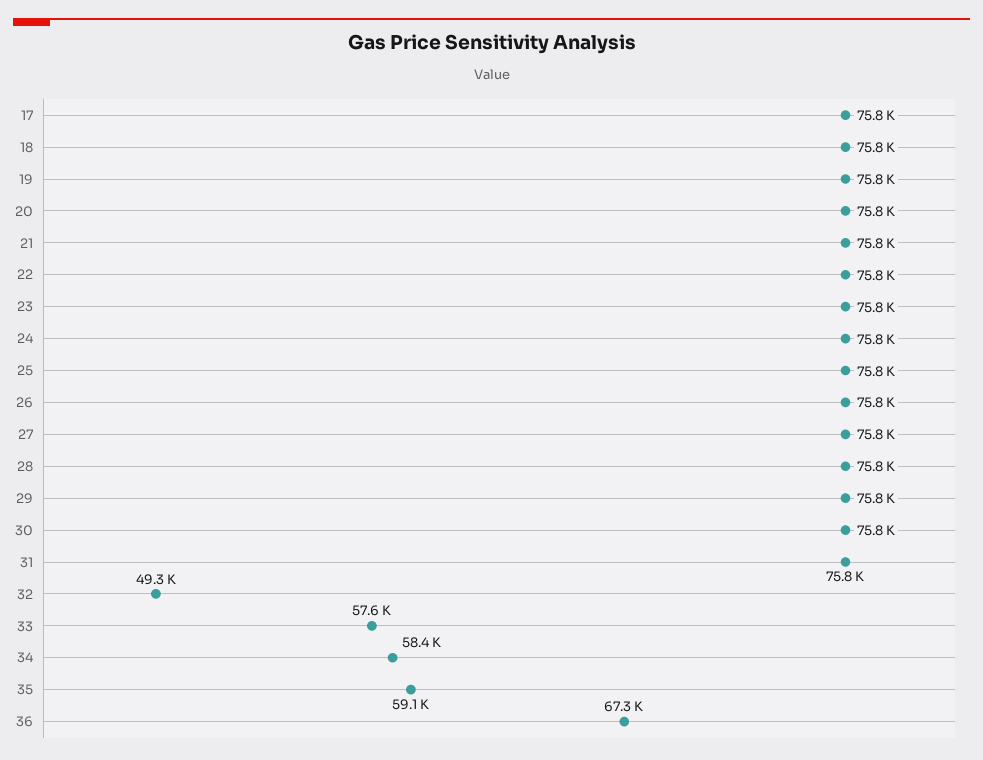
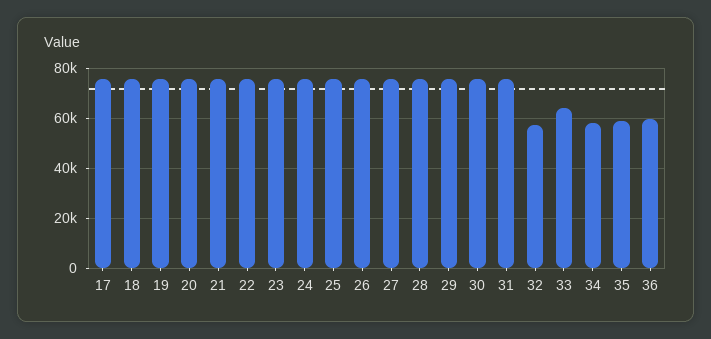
  {
    "17": 75800,
    "18": 75800,
    "19": 75800,
    "20": 75800,
    "21": 75800,
    "22": 75800,
    "23": 75800,
    "24": 75800,
    "25": 75800,
    "26": 75800,
    "27": 75800,
    "28": 75800,
    "29": 75800,
    "30": 75800,
    "31": 75800,
-   "32": 49300,
+   "32": 57500,
-   "33": 57600,
+   "33": 65000,
    "34": 58400,
    "35": 59100,
-   "36": 67300
+   "36": 60000
  }

